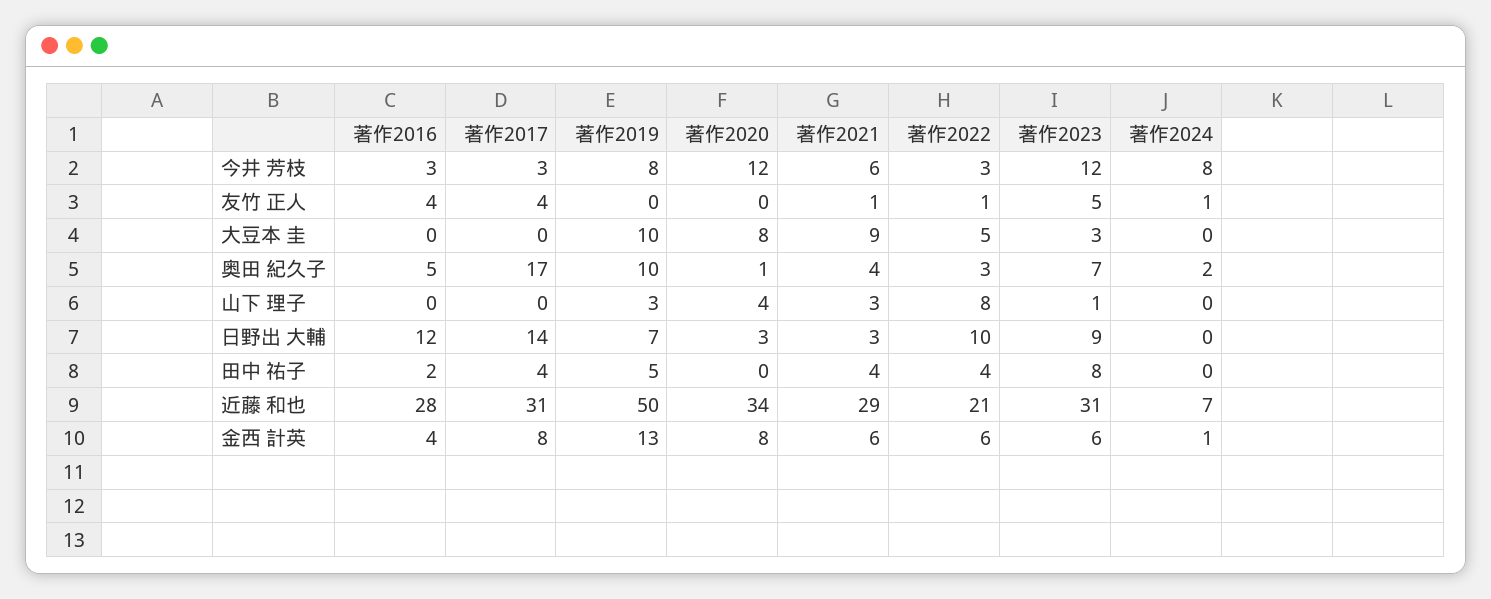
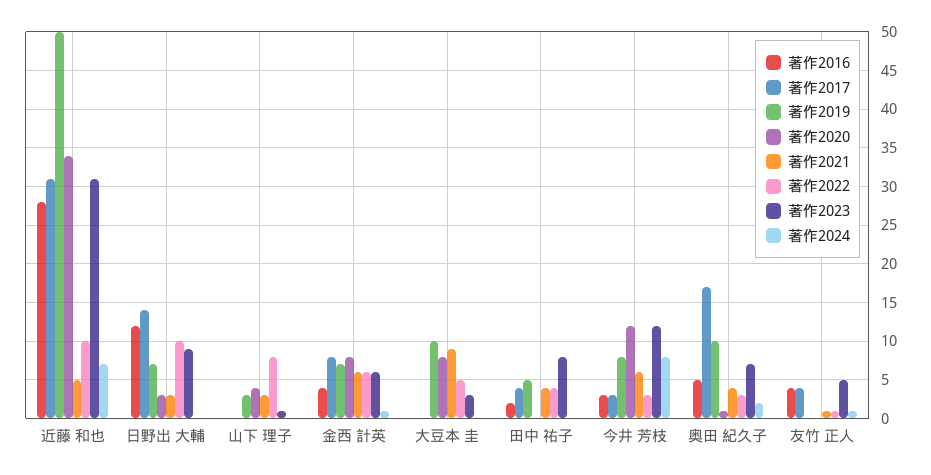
  {
    "著作2016": {
      "今井 芳枝": 3,
      "友竹 正人": 4,
      "大豆本 圭": 0,
      "奥田 紀久子": 5,
      "山下 理子": 0,
      "日野出 大輔": 12,
      "田中 祐子": 2,
      "近藤 和也": 28,
      "金西 計英": 4
    },
    "著作2017": {
      "今井 芳枝": 3,
      "友竹 正人": 4,
      "大豆本 圭": 0,
      "奥田 紀久子": 17,
      "山下 理子": 0,
      "日野出 大輔": 14,
      "田中 祐子": 4,
      "近藤 和也": 31,
      "金西 計英": 8
    },
    "著作2019": {
      "今井 芳枝": 8,
      "友竹 正人": 0,
      "大豆本 圭": 10,
      "奥田 紀久子": 10,
      "山下 理子": 3,
      "日野出 大輔": 7,
      "田中 祐子": 5,
      "近藤 和也": 50,
-     "金西 計英": 13
+     "金西 計英": 7
    },
    "著作2020": {
      "今井 芳枝": 12,
      "友竹 正人": 0,
      "大豆本 圭": 8,
      "奥田 紀久子": 1,
      "山下 理子": 4,
      "日野出 大輔": 3,
      "田中 祐子": 0,
      "近藤 和也": 34,
      "金西 計英": 8
    },
    "著作2021": {
      "今井 芳枝": 6,
      "友竹 正人": 1,
      "大豆本 圭": 9,
      "奥田 紀久子": 4,
      "山下 理子": 3,
      "日野出 大輔": 3,
      "田中 祐子": 4,
-     "近藤 和也": 29,
+     "近藤 和也": 5,
      "金西 計英": 6
    },
    "著作2022": {
      "今井 芳枝": 3,
      "友竹 正人": 1,
      "大豆本 圭": 5,
      "奥田 紀久子": 3,
      "山下 理子": 8,
      "日野出 大輔": 10,
      "田中 祐子": 4,
-     "近藤 和也": 21,
+     "近藤 和也": 10,
      "金西 計英": 6
    },
    "著作2023": {
      "今井 芳枝": 12,
      "友竹 正人": 5,
      "大豆本 圭": 3,
      "奥田 紀久子": 7,
      "山下 理子": 1,
      "日野出 大輔": 9,
      "田中 祐子": 8,
      "近藤 和也": 31,
      "金西 計英": 6
    },
    "著作2024": {
      "今井 芳枝": 8,
      "友竹 正人": 1,
      "大豆本 圭": 0,
      "奥田 紀久子": 2,
      "山下 理子": 0,
      "日野出 大輔": 0,
      "田中 祐子": 0,
      "近藤 和也": 7,
      "金西 計英": 1
    }
  }

